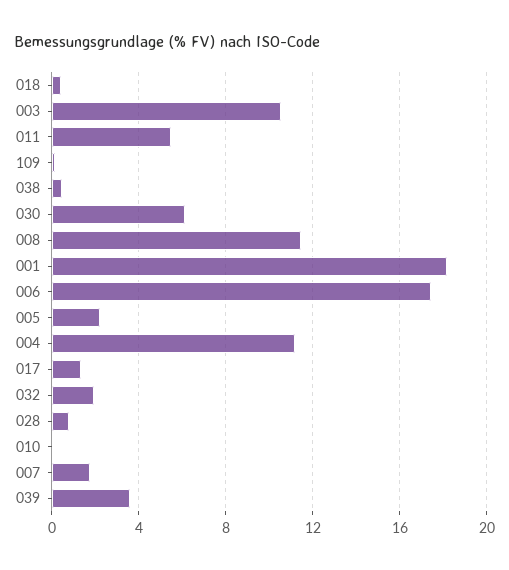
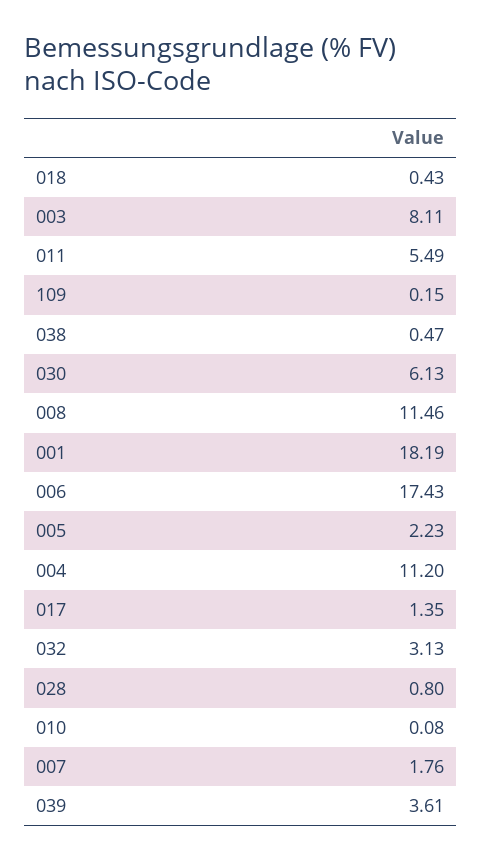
  {
    "018": 0.43,
-   "003": 10.5,
+   "003": 8.11,
    "011": 5.49,
    "109": 0.15,
    "038": 0.47,
    "030": 6.13,
    "008": 11.46,
    "001": 18.19,
    "006": 17.43,
    "005": 2.23,
    "004": 11.2,
    "017": 1.35,
-   "032": 2,
+   "032": 3.13,
    "028": 0.8,
    "010": 0.08,
    "007": 1.76,
    "039": 3.61
  }

